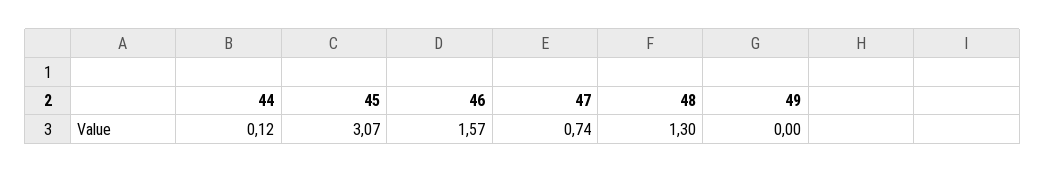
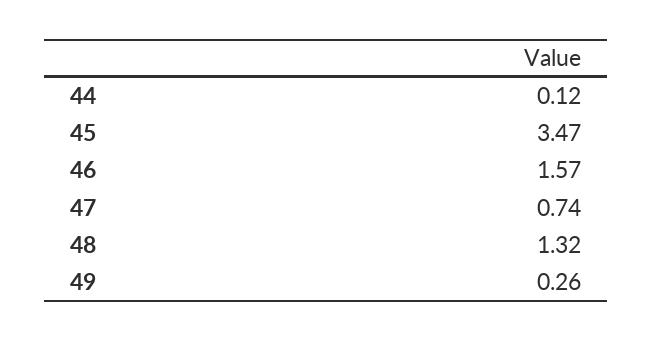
  {
    "44": 0.12,
-   "45": 3.07,
+   "45": 3.47,
    "46": 1.57,
    "47": 0.74,
-   "48": 1.3,
+   "48": 1.32,
-   "49": 0
+   "49": 0.26
  }

